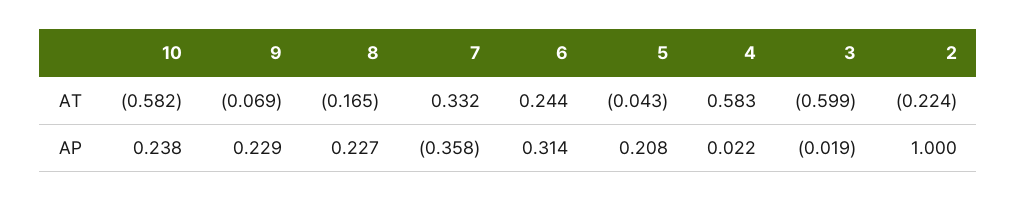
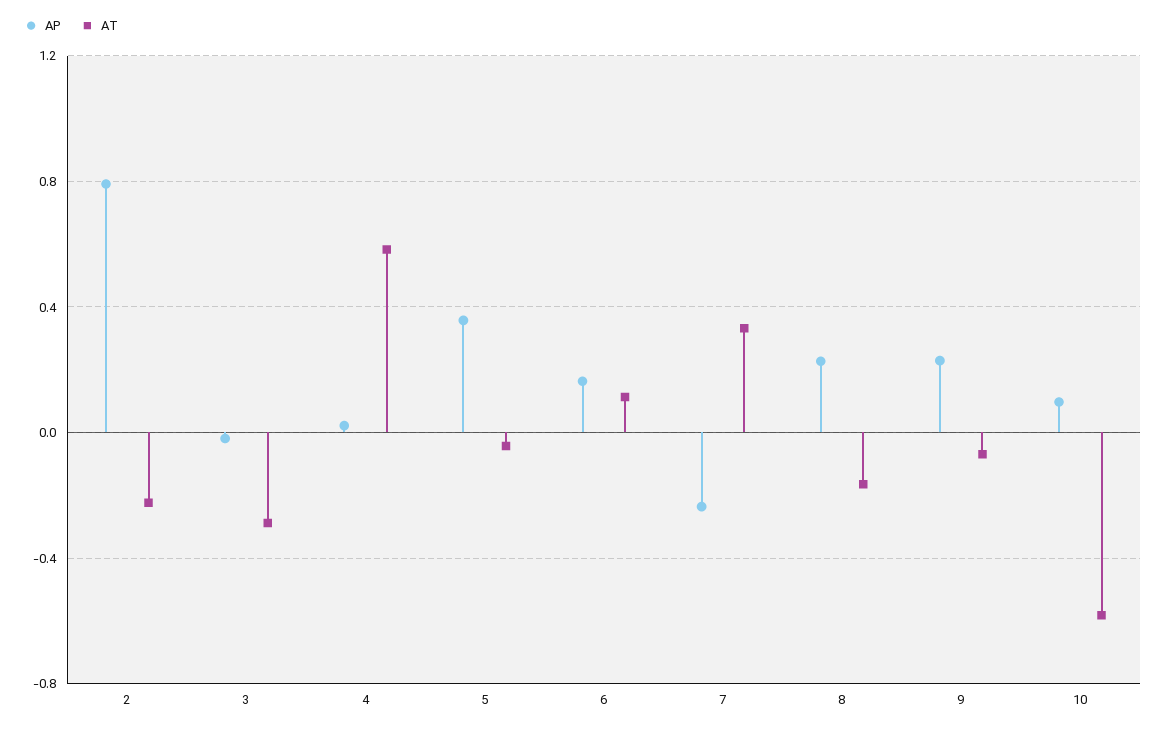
  {
    "AT": {
      "10": -0.582,
      "9": -0.069,
      "8": -0.165,
      "7": 0.332,
-     "6": 0.244,
+     "6": 0.1,
      "5": -0.043,
      "4": 0.583,
-     "3": -0.599,
+     "3": -0.3,
      "2": -0.224
    },
    "AP": {
-     "10": 0.238,
+     "10": 0.1,
      "9": 0.229,
      "8": 0.227,
-     "7": -0.358,
+     "7": -0.25,
-     "6": 0.314,
+     "6": 0.15,
-     "5": 0.208,
+     "5": 0.35,
      "4": 0.022,
      "3": -0.019,
-     "2": 1
+     "2": 0.8
    }
  }

